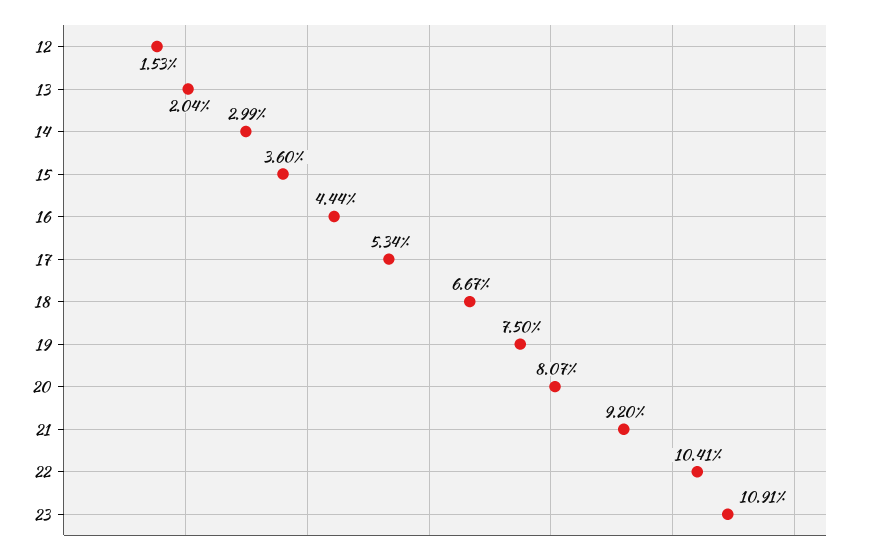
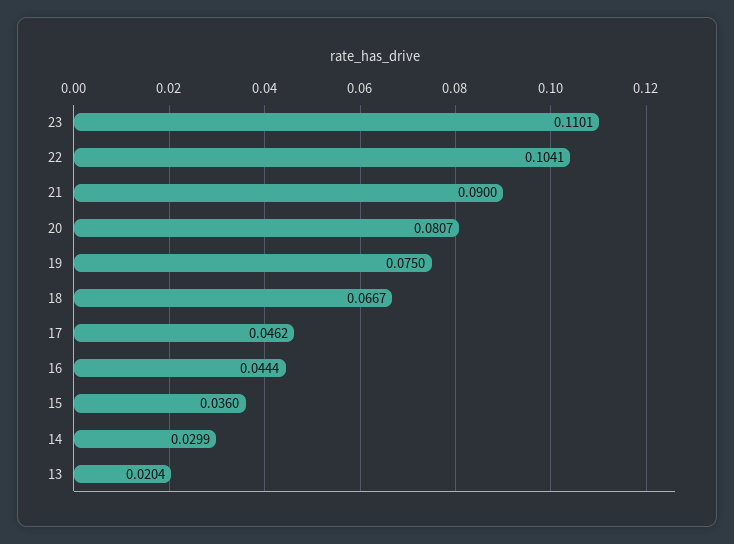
  {
-   "12": 0.0153,
    "13": 0.0204,
    "14": 0.0299,
    "15": 0.036,
    "16": 0.0444,
-   "17": 0.0534,
+   "17": 0.0462,
    "18": 0.0667,
    "19": 0.075,
    "20": 0.0807,
-   "21": 0.092,
+   "21": 0.09,
    "22": 0.1041,
-   "23": 0.1091
+   "23": 0.1101
  }

